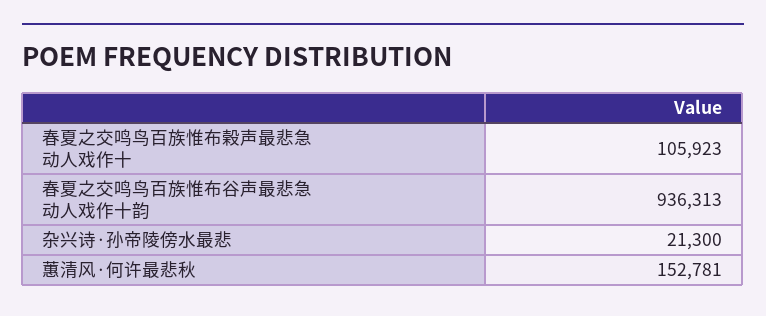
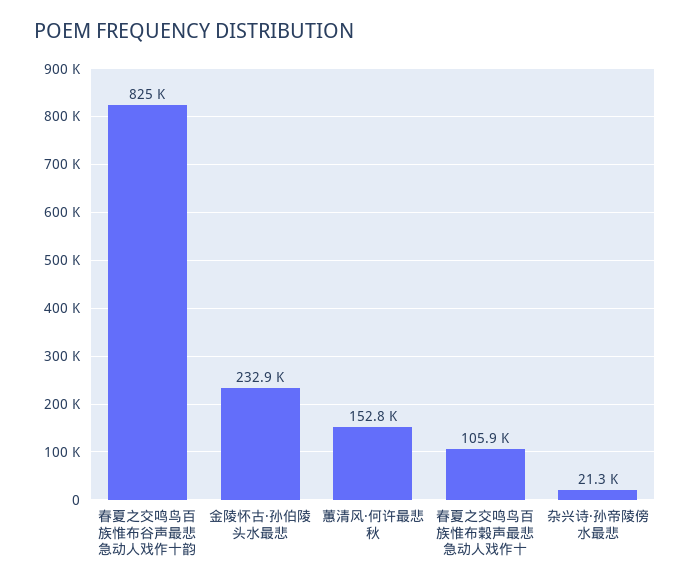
  {
    "春夏之交鸣鸟百族惟布榖声最悲急动人戏作十": 105923,
-   "春夏之交鸣鸟百族惟布谷声最悲急动人戏作十韵": 936313,
+   "春夏之交鸣鸟百族惟布谷声最悲急动人戏作十韵": 825000,
    "杂兴诗·孙帝陵傍水最悲": 21300,
-   "蕙清风·何许最悲秋": 152781
+   "蕙清风·何许最悲秋": 152781,
+   "金陵怀古·孙伯陵头水最悲": 232900
  }

